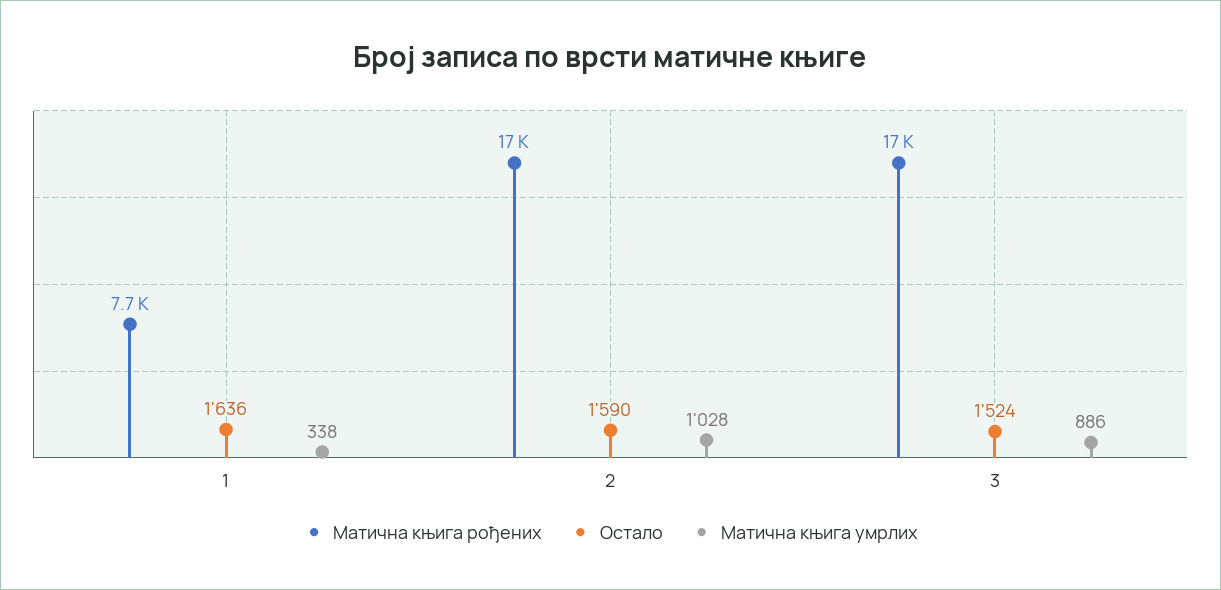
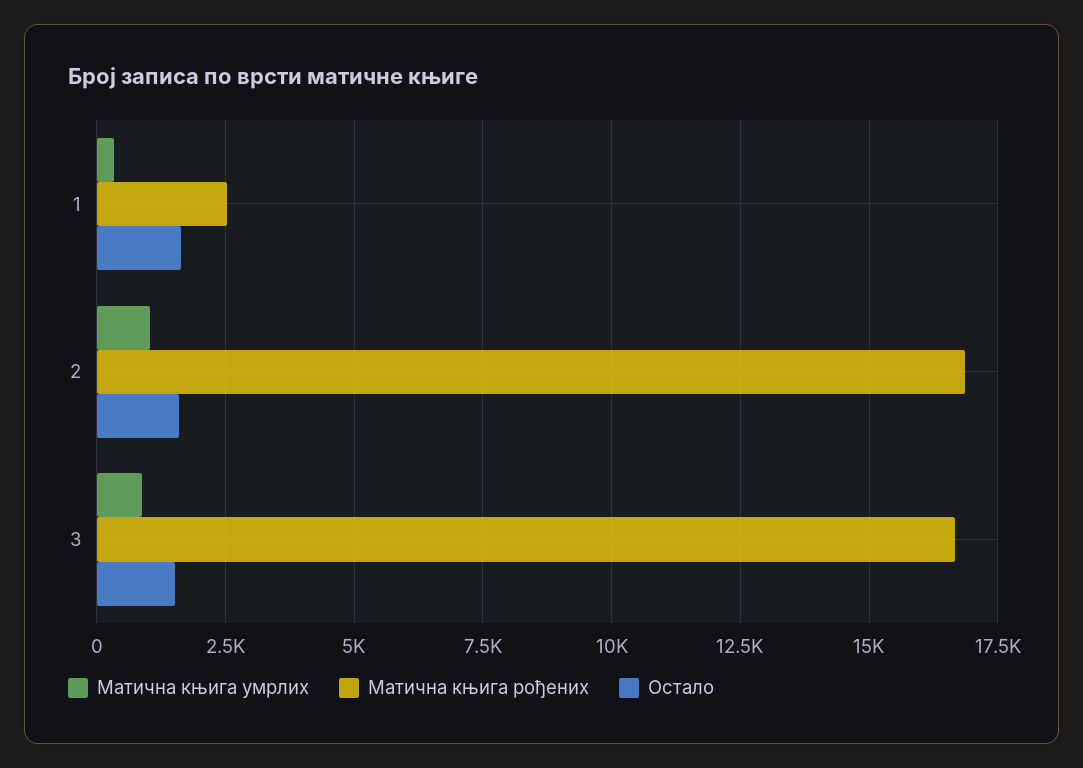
  {
    "Матична књига рођених": {
-     "1": 7700,
+     "1": 2500,
      "2": 17000,
      "3": 17000
    },
    "Остало": {
      "1": 1636,
      "2": 1590,
      "3": 1524
    },
    "Матична књига умрлих": {
      "1": 338,
      "2": 1028,
      "3": 886
    }
  }

